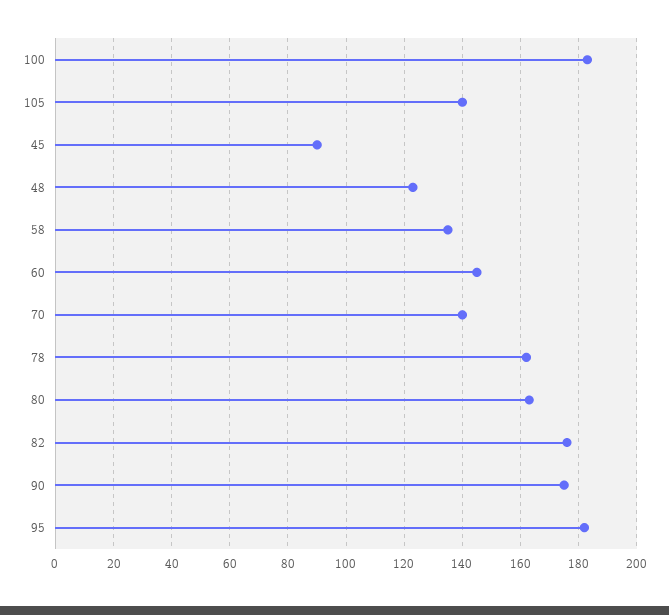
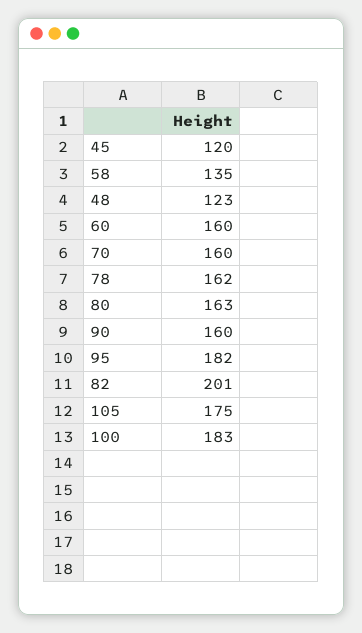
  {
    "100": 183,
-   "105": 140,
+   "105": 175,
-   "45": 90,
+   "45": 120,
    "48": 123,
    "58": 135,
-   "60": 145,
+   "60": 160,
-   "70": 140,
+   "70": 160,
    "78": 162,
    "80": 163,
-   "82": 175,
+   "82": 201,
-   "90": 175,
+   "90": 160,
    "95": 182
  }

